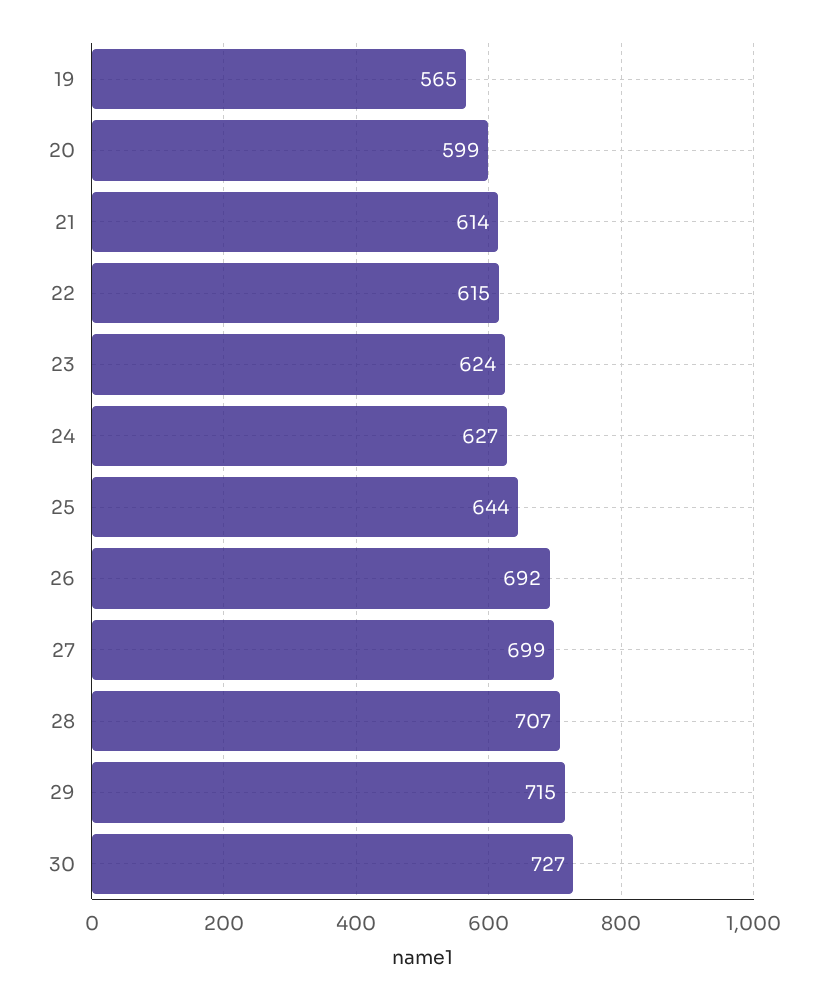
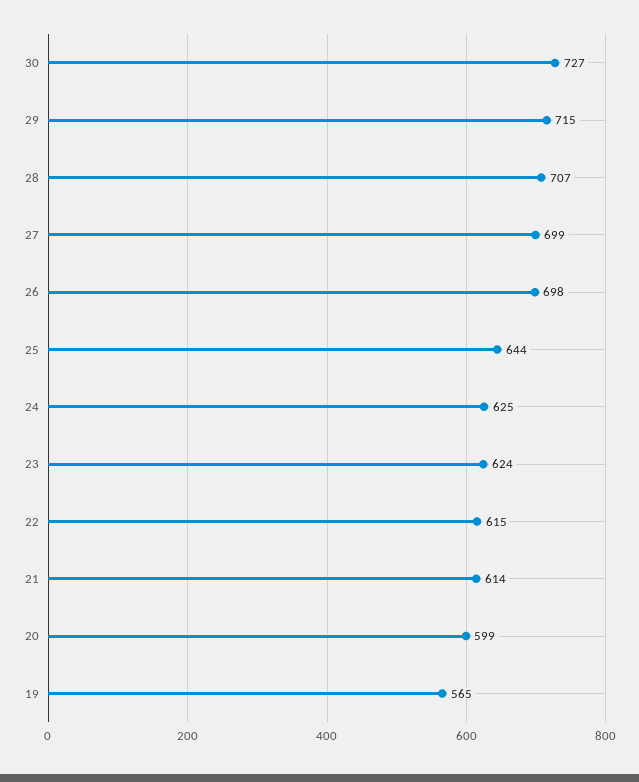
  {
    "19": 565,
    "20": 599,
    "21": 614,
    "22": 615,
    "23": 624,
-   "24": 627,
+   "24": 625,
    "25": 644,
-   "26": 692,
+   "26": 698,
    "27": 699,
    "28": 707,
    "29": 715,
    "30": 727
  }

